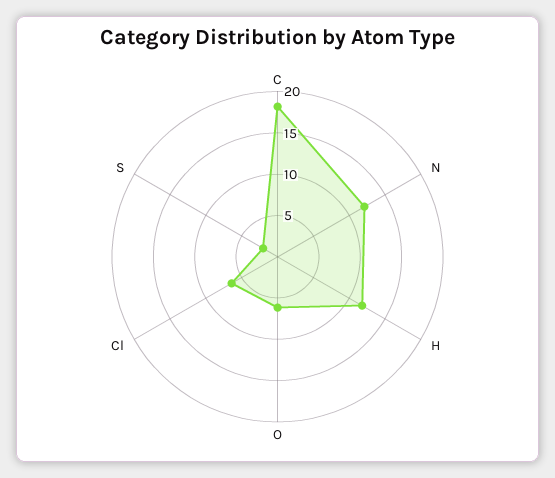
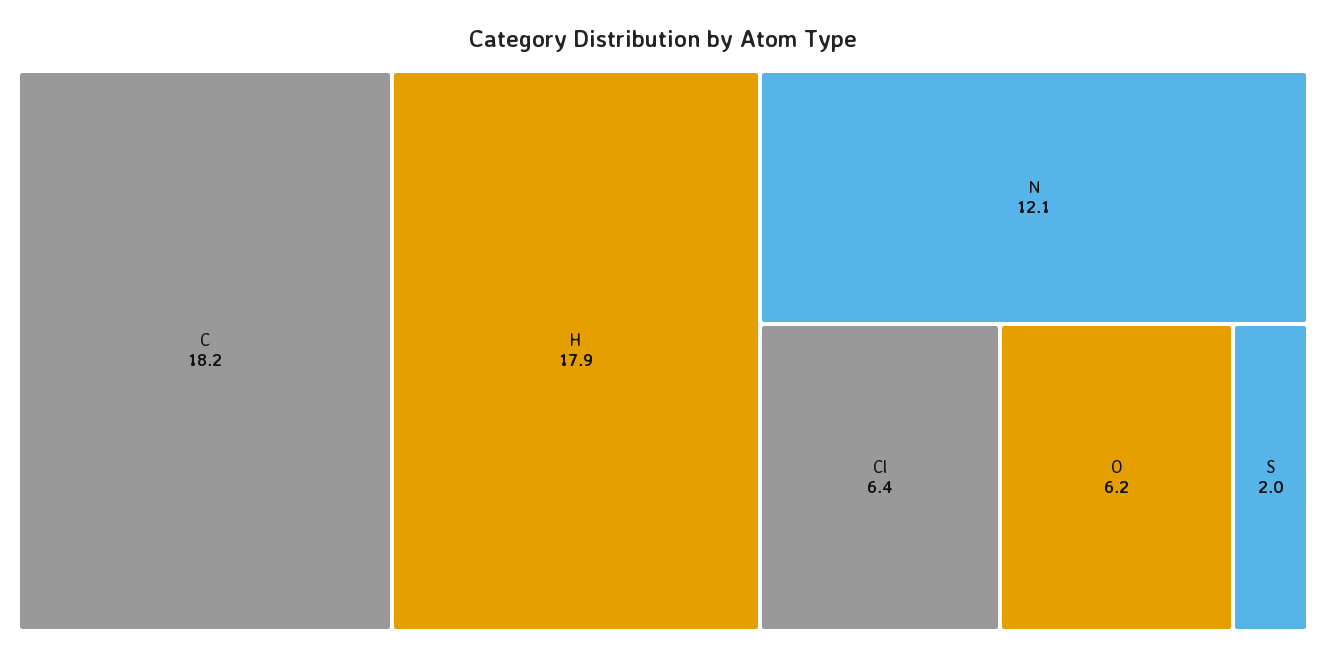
  {
    "C": 18.2,
    "N": 12.1,
-   "H": 12,
+   "H": 17.9,
    "O": 6.2,
    "Cl": 6.4,
    "S": 2
  }

